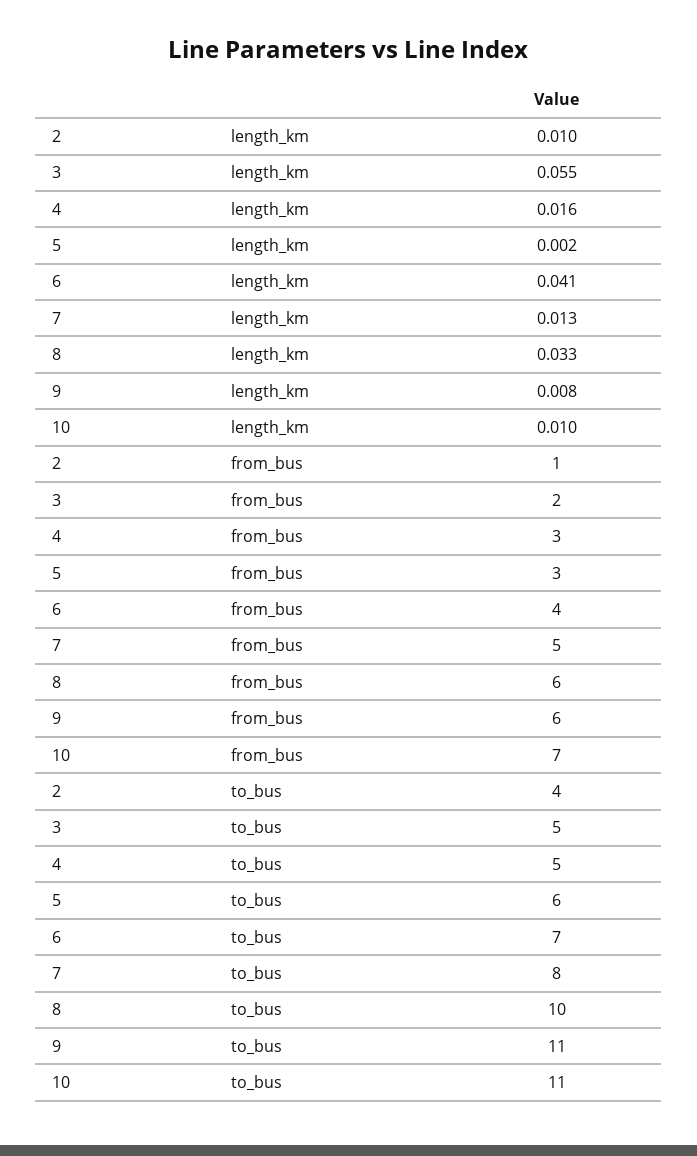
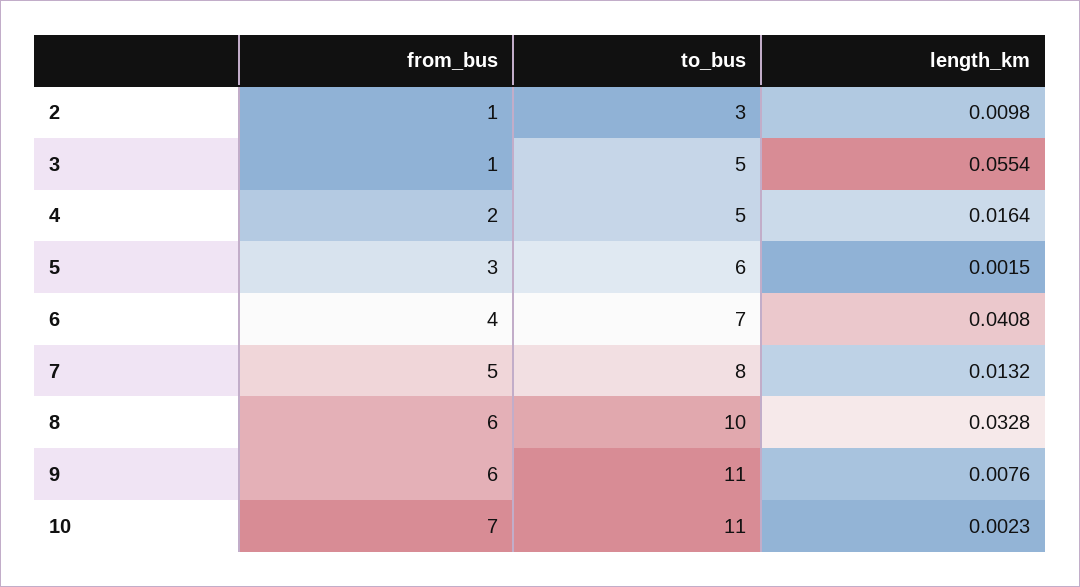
  {
    "2": {
      "length_km": 0.0098,
      "from_bus": 1,
-     "to_bus": 4
+     "to_bus": 3
    },
    "3": {
      "length_km": 0.0554,
-     "from_bus": 2,
+     "from_bus": 1,
      "to_bus": 5
    },
    "4": {
      "length_km": 0.0164,
-     "from_bus": 3,
+     "from_bus": 2,
      "to_bus": 5
    },
    "5": {
      "length_km": 0.0015,
      "from_bus": 3,
      "to_bus": 6
    },
    "6": {
      "length_km": 0.0408,
      "from_bus": 4,
      "to_bus": 7
    },
    "7": {
      "length_km": 0.0132,
      "from_bus": 5,
      "to_bus": 8
    },
    "8": {
      "length_km": 0.0328,
      "from_bus": 6,
      "to_bus": 10
    },
    "9": {
      "length_km": 0.0076,
      "from_bus": 6,
      "to_bus": 11
    },
    "10": {
-     "length_km": 0.01,
+     "length_km": 0.0023,
      "from_bus": 7,
      "to_bus": 11
    }
  }

